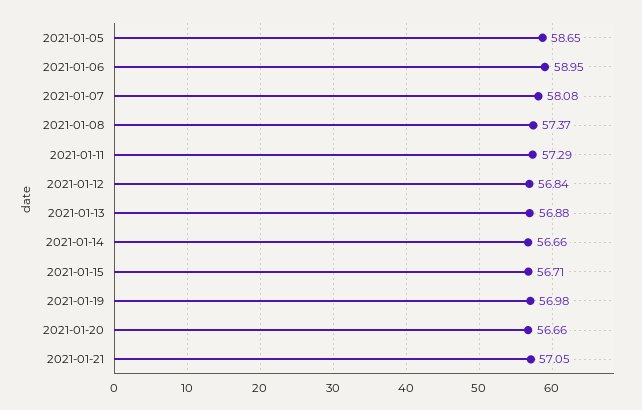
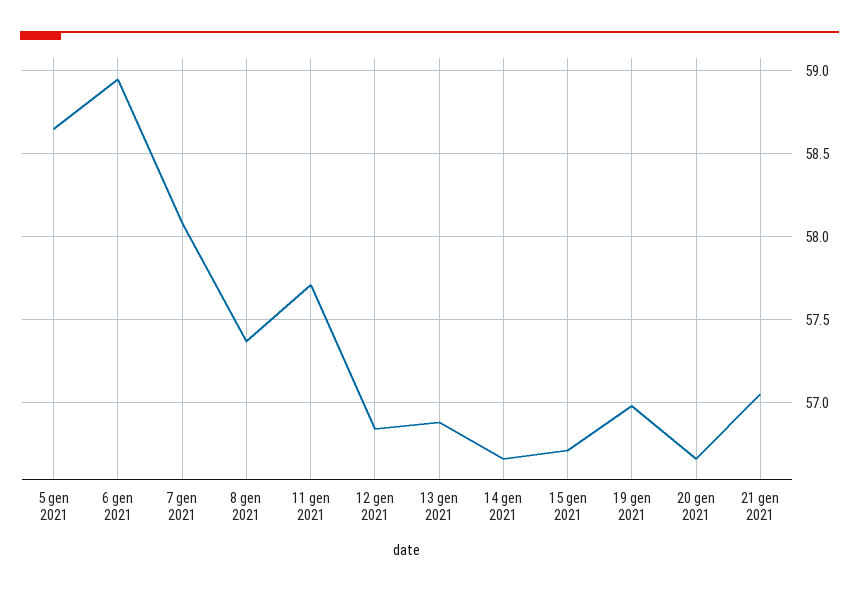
  {
    "2021-01-05": 58.65,
    "2021-01-06": 58.95,
    "2021-01-07": 58.08,
    "2021-01-08": 57.37,
-   "2021-01-11": 57.29,
+   "2021-01-11": 57.7,
    "2021-01-12": 56.84,
    "2021-01-13": 56.88,
    "2021-01-14": 56.66,
    "2021-01-15": 56.71,
    "2021-01-19": 56.98,
    "2021-01-20": 56.66,
    "2021-01-21": 57.05
  }

